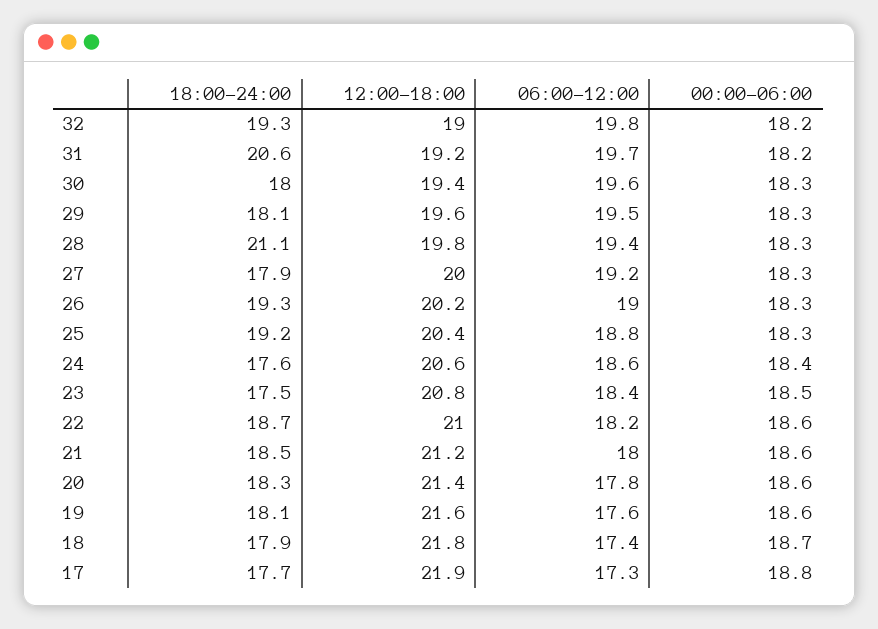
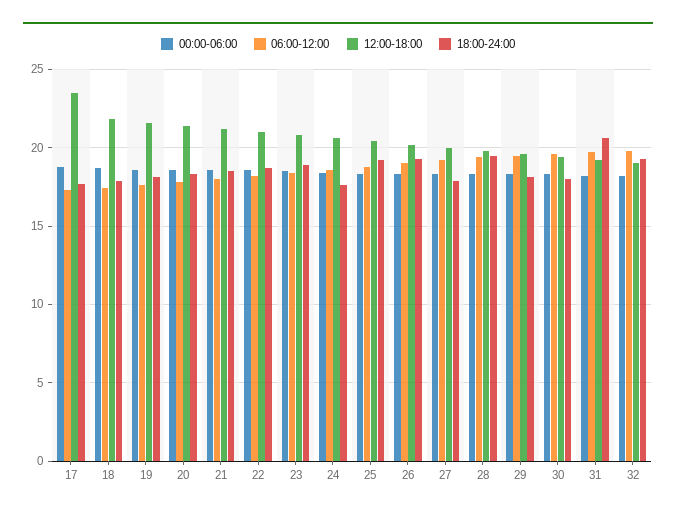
  {
    "18:00-24:00": {
      "32": 19.3,
      "31": 20.6,
      "30": 18,
      "29": 18.1,
-     "28": 21.1,
+     "28": 19.5,
      "27": 17.9,
      "26": 19.3,
      "25": 19.2,
      "24": 17.6,
-     "23": 17.5,
+     "23": 19,
      "22": 18.7,
      "21": 18.5,
      "20": 18.3,
      "19": 18.1,
      "18": 17.9,
      "17": 17.7
    },
    "12:00-18:00": {
      "32": 19,
      "31": 19.2,
      "30": 19.4,
      "29": 19.6,
      "28": 19.8,
      "27": 20,
      "26": 20.2,
      "25": 20.4,
      "24": 20.6,
      "23": 20.8,
      "22": 21,
      "21": 21.2,
      "20": 21.4,
      "19": 21.6,
      "18": 21.8,
-     "17": 21.9
+     "17": 23.5
    },
    "06:00-12:00": {
      "32": 19.8,
      "31": 19.7,
      "30": 19.6,
      "29": 19.5,
      "28": 19.4,
      "27": 19.2,
      "26": 19,
      "25": 18.8,
      "24": 18.6,
      "23": 18.4,
      "22": 18.2,
      "21": 18,
      "20": 17.8,
      "19": 17.6,
      "18": 17.4,
      "17": 17.3
    },
    "00:00-06:00": {
      "32": 18.2,
      "31": 18.2,
      "30": 18.3,
      "29": 18.3,
      "28": 18.3,
      "27": 18.3,
      "26": 18.3,
      "25": 18.3,
      "24": 18.4,
      "23": 18.5,
      "22": 18.6,
      "21": 18.6,
      "20": 18.6,
      "19": 18.6,
      "18": 18.7,
      "17": 18.8
    }
  }

